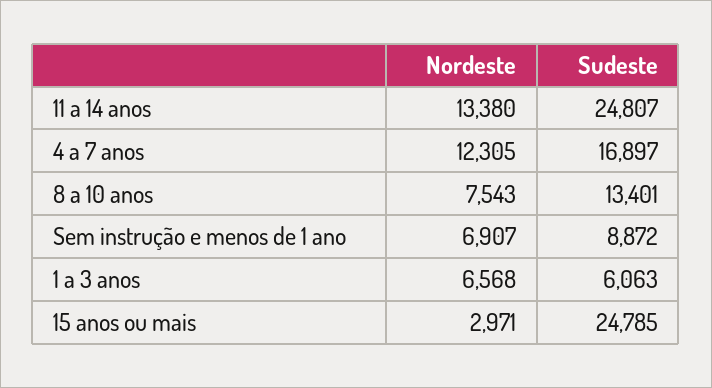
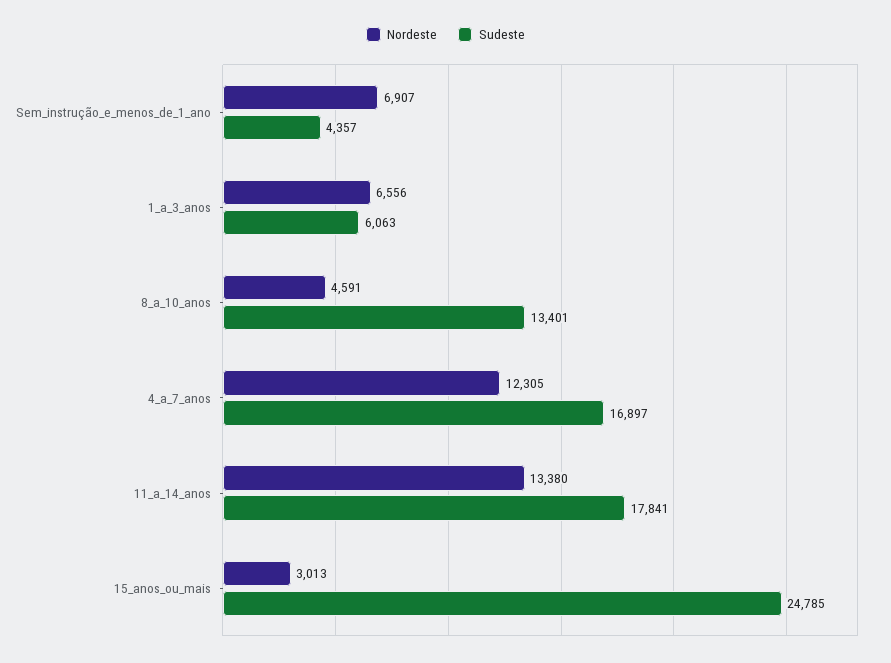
  {
    "Nordeste": {
      "11 a 14 anos": 13380,
      "4 a 7 anos": 12305,
-     "8 a 10 anos": 7543,
+     "8 a 10 anos": 4591,
      "Sem instrução e menos de 1 ano": 6907,
-     "1 a 3 anos": 6568,
+     "1 a 3 anos": 6556,
-     "15 anos ou mais": 2971
+     "15 anos ou mais": 3013
    },
    "Sudeste": {
-     "11 a 14 anos": 24807,
+     "11 a 14 anos": 17841,
      "4 a 7 anos": 16897,
      "8 a 10 anos": 13401,
-     "Sem instrução e menos de 1 ano": 8872,
+     "Sem instrução e menos de 1 ano": 4357,
      "1 a 3 anos": 6063,
      "15 anos ou mais": 24785
    }
  }

